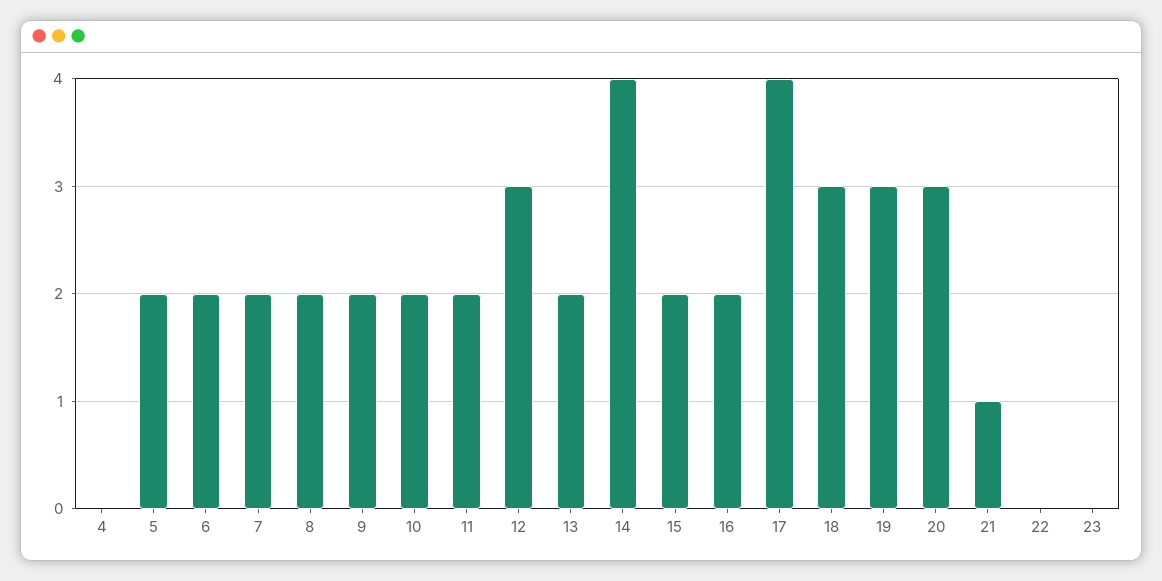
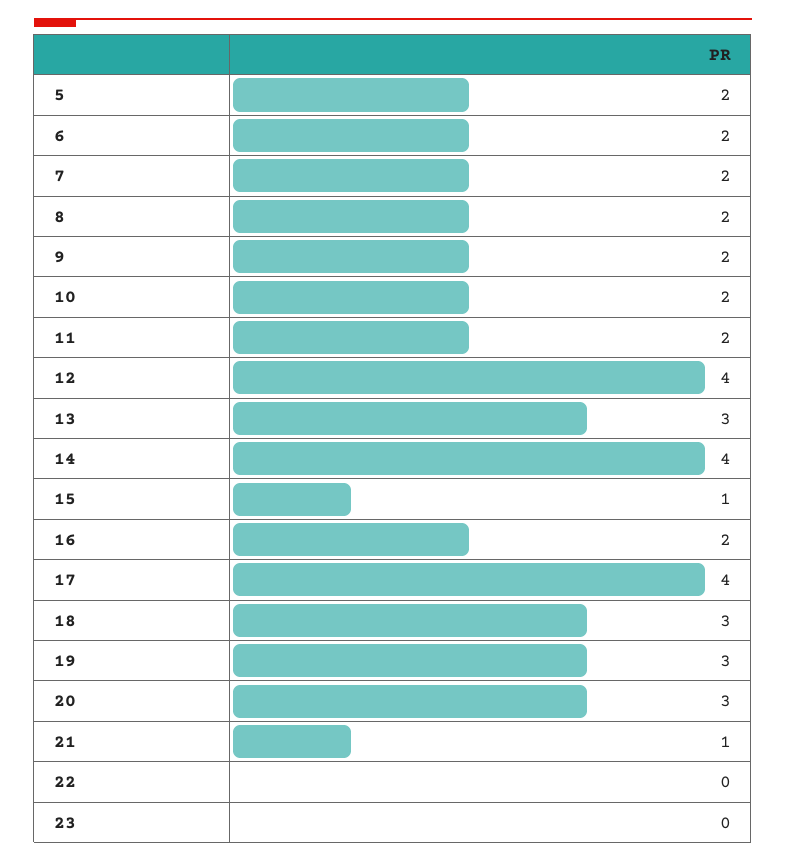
  {
-   "4": 0,
    "5": 2,
    "6": 2,
    "7": 2,
    "8": 2,
    "9": 2,
    "10": 2,
    "11": 2,
-   "12": 3,
+   "12": 4,
-   "13": 2,
+   "13": 3,
    "14": 4,
-   "15": 2,
+   "15": 1,
    "16": 2,
    "17": 4,
    "18": 3,
    "19": 3,
    "20": 3,
    "21": 1,
    "22": 0,
    "23": 0
  }

